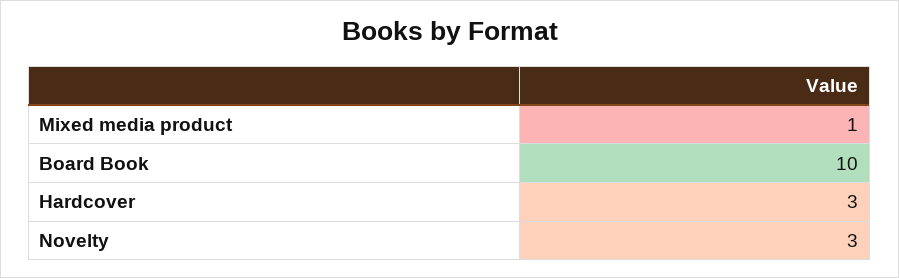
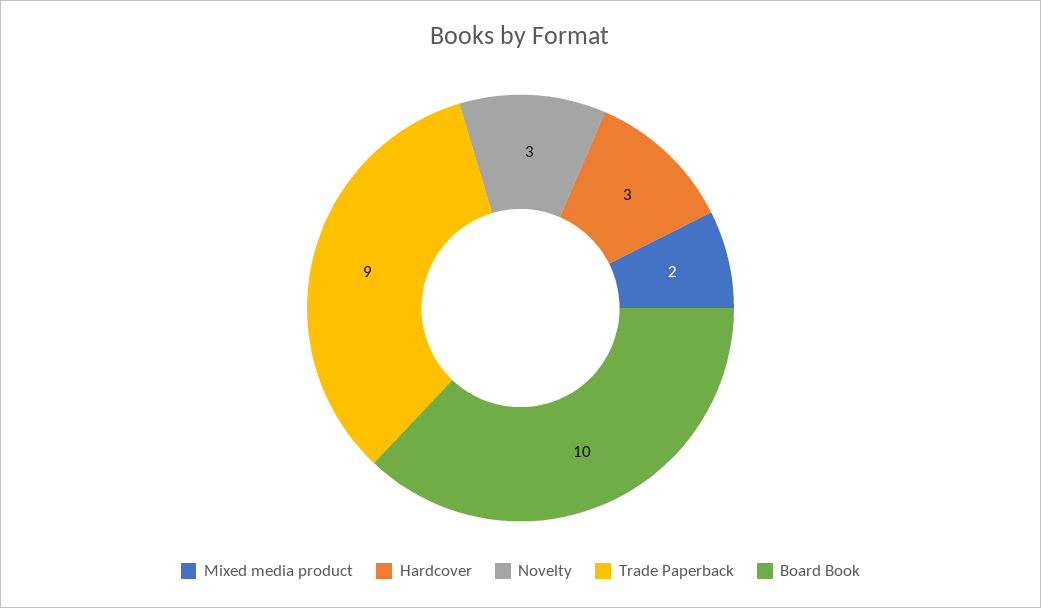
  {
-   "Mixed media product": 1,
+   "Mixed media product": 2,
    "Board Book": 10,
    "Hardcover": 3,
-   "Novelty": 3
+   "Novelty": 3,
+   "Trade Paperback": 9
  }

